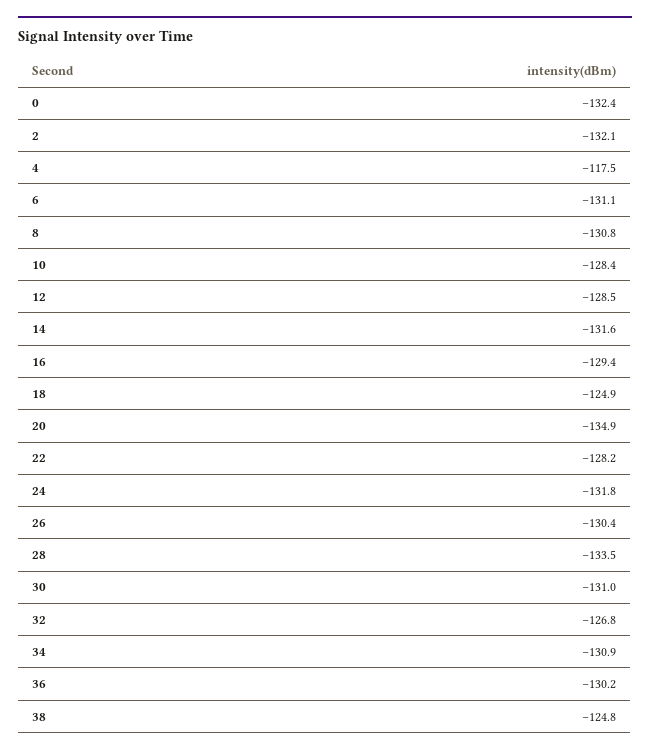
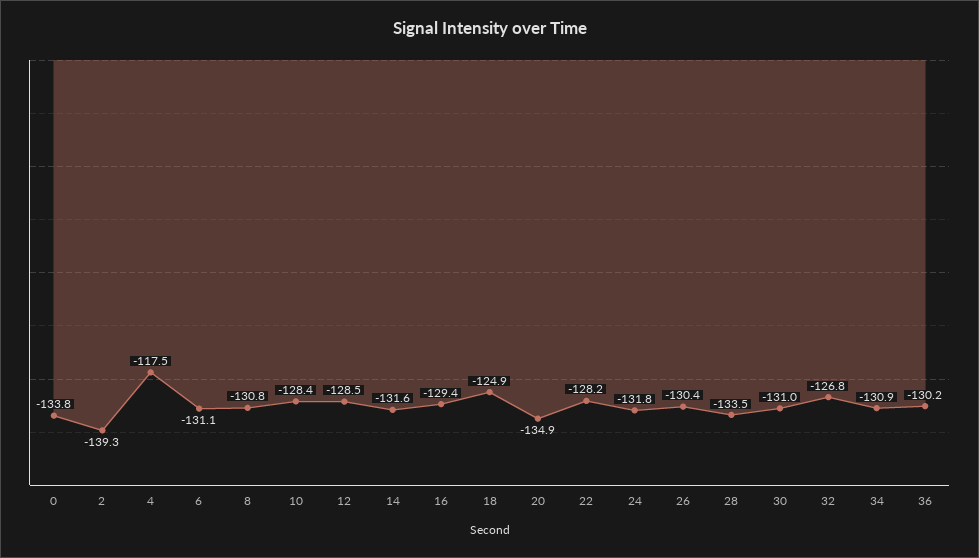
  {
-   "0": -132.4,
+   "0": -133.8,
-   "2": -132.1,
+   "2": -139.3,
    "4": -117.5,
    "6": -131.1,
    "8": -130.8,
    "10": -128.4,
    "12": -128.5,
    "14": -131.6,
    "16": -129.4,
    "18": -124.9,
    "20": -134.9,
    "22": -128.2,
    "24": -131.8,
    "26": -130.4,
    "28": -133.5,
    "30": -131,
    "32": -126.8,
    "34": -130.9,
-   "36": -130.2,
+   "36": -130.2
-   "38": -124.8
  }

